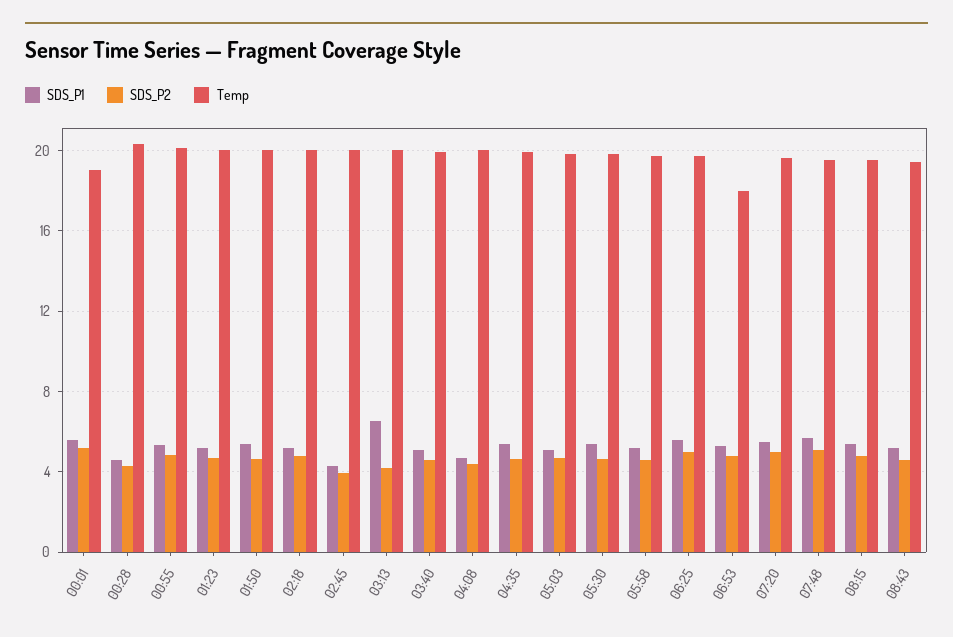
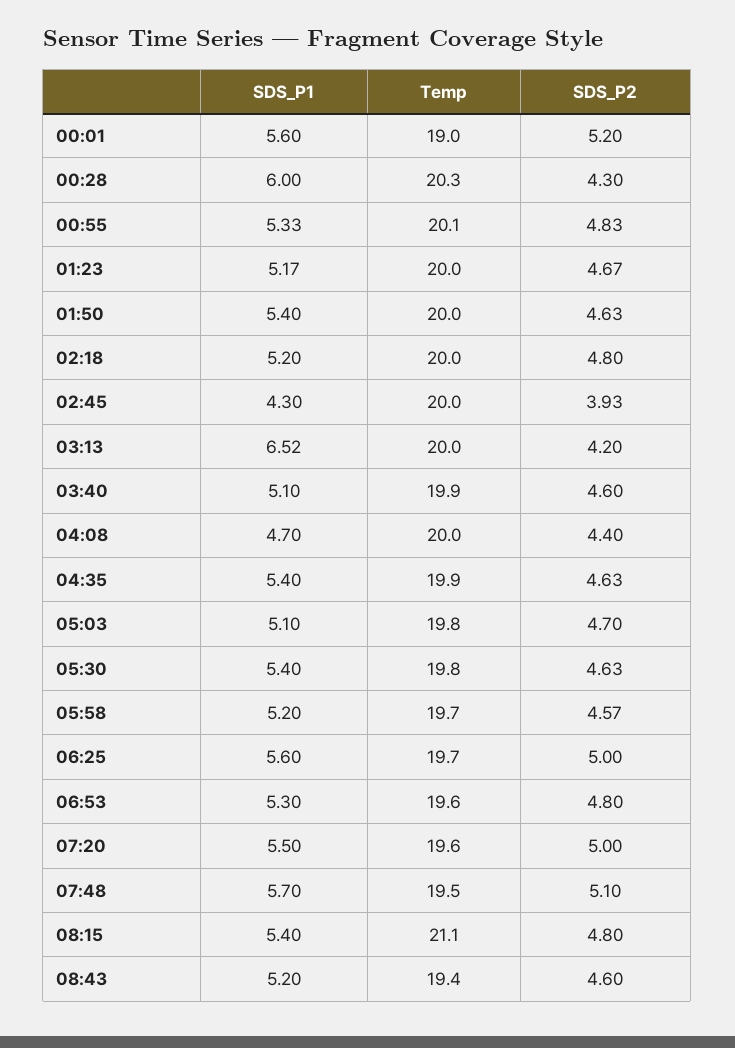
  {
    "SDS_P1": {
      "00:01": 5.6,
-     "00:28": 4.5,
+     "00:28": 6,
      "00:55": 5.33,
      "01:23": 5.17,
      "01:50": 5.4,
      "02:18": 5.2,
      "02:45": 4.3,
      "03:13": 6.52,
      "03:40": 5.1,
      "04:08": 4.7,
      "04:35": 5.4,
      "05:03": 5.1,
      "05:30": 5.4,
      "05:58": 5.2,
      "06:25": 5.6,
      "06:53": 5.3,
      "07:20": 5.5,
      "07:48": 5.7,
      "08:15": 5.4,
      "08:43": 5.2
    },
    "SDS_P2": {
      "00:01": 5.2,
      "00:28": 4.3,
      "00:55": 4.83,
      "01:23": 4.67,
      "01:50": 4.63,
      "02:18": 4.8,
      "02:45": 3.93,
      "03:13": 4.2,
      "03:40": 4.6,
      "04:08": 4.4,
      "04:35": 4.63,
      "05:03": 4.7,
      "05:30": 4.63,
      "05:58": 4.57,
      "06:25": 5,
      "06:53": 4.8,
      "07:20": 5,
      "07:48": 5.1,
      "08:15": 4.8,
      "08:43": 4.6
    },
    "Temp": {
      "00:01": 19,
      "00:28": 20.3,
      "00:55": 20.1,
      "01:23": 20,
      "01:50": 20,
      "02:18": 20,
      "02:45": 20,
      "03:13": 20,
      "03:40": 19.9,
      "04:08": 20,
      "04:35": 19.9,
      "05:03": 19.8,
      "05:30": 19.8,
      "05:58": 19.7,
      "06:25": 19.7,
-     "06:53": 18,
+     "06:53": 19.6,
      "07:20": 19.6,
      "07:48": 19.5,
-     "08:15": 19.5,
+     "08:15": 21.1,
      "08:43": 19.4
    }
  }

